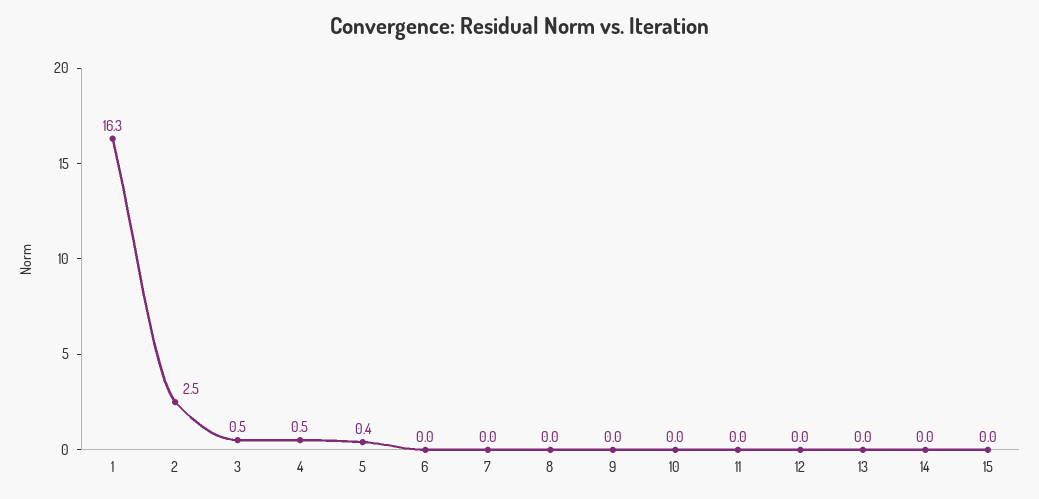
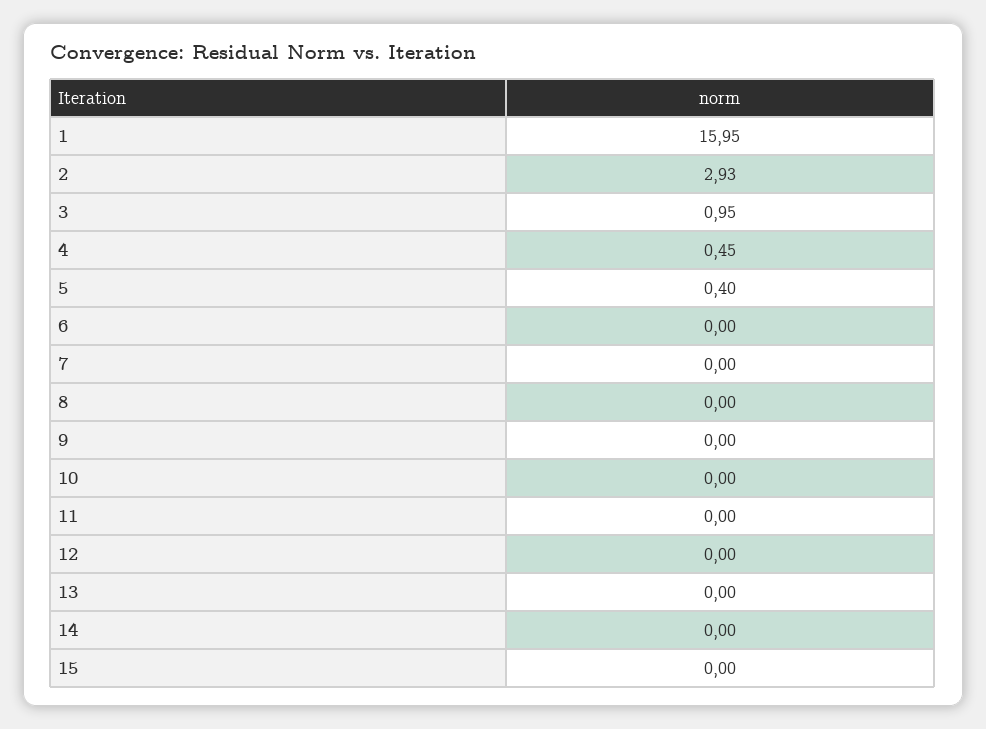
  {
-   "1": 16.3,
+   "1": 15.95,
-   "2": 2.5,
+   "2": 2.93,
-   "3": 0.5,
+   "3": 0.95,
    "4": 0.45,
    "5": 0.4,
    "6": 0,
    "7": 0,
    "8": 0,
    "9": 0,
    "10": 0,
    "11": 0,
    "12": 0,
    "13": 0,
    "14": 0,
    "15": 0
  }

